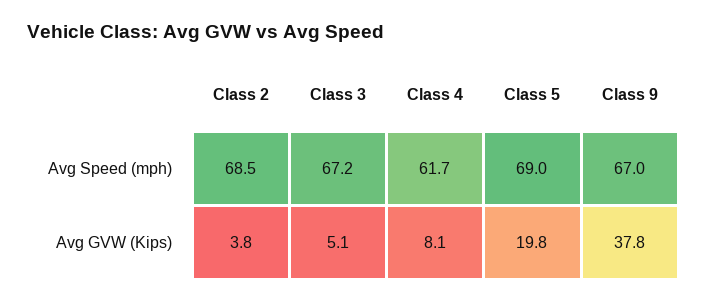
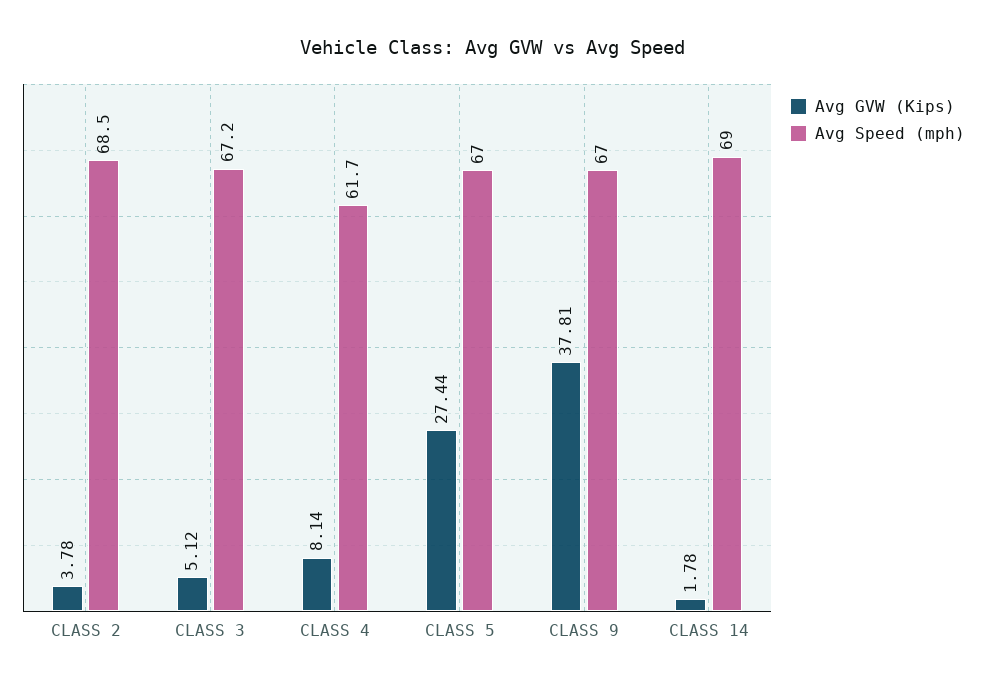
  {
    "Avg Speed (mph)": {
      "Class 2": 68.5,
      "Class 3": 67.2,
      "Class 4": 61.7,
-     "Class 5": 69,
+     "Class 5": 67,
-     "Class 9": 67
+     "Class 9": 67,
+     "CLASS 14": 69
    },
    "Avg GVW (Kips)": {
      "Class 2": 3.78,
      "Class 3": 5.12,
      "Class 4": 8.14,
-     "Class 5": 19.8,
+     "Class 5": 27.44,
-     "Class 9": 37.81
+     "Class 9": 37.81,
+     "CLASS 14": 1.78
    }
  }

